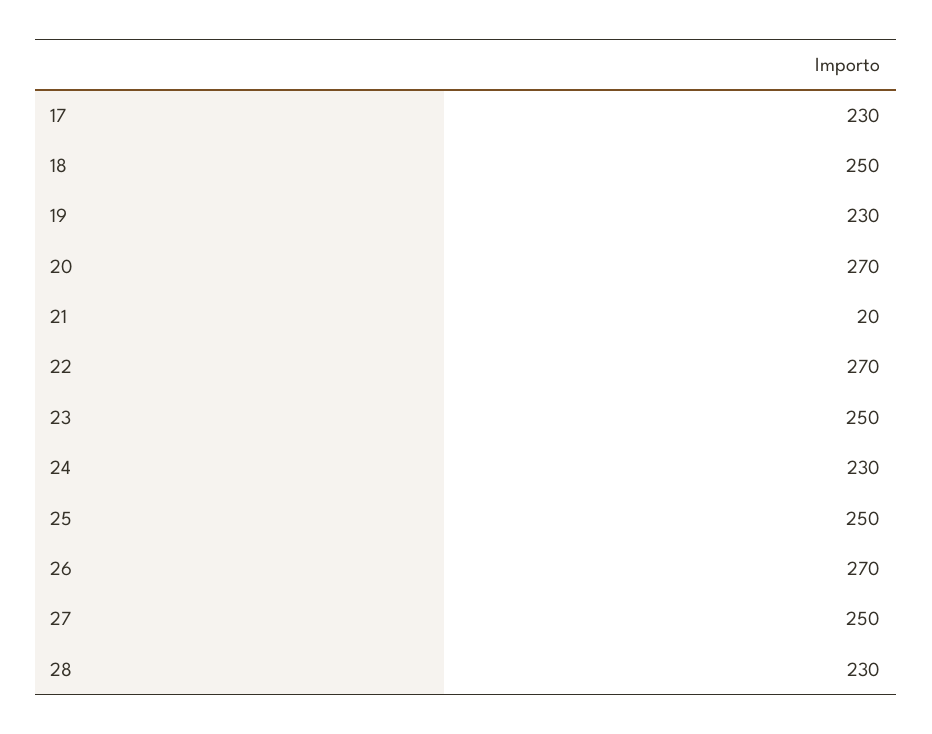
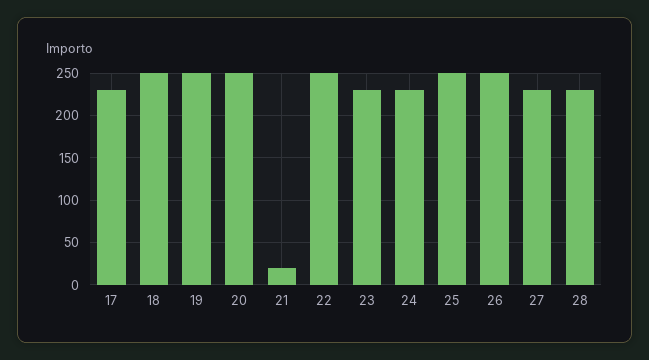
  {
    "17": 230,
    "18": 250,
-   "19": 230,
+   "19": 250,
-   "20": 270,
+   "20": 250,
    "21": 20,
-   "22": 270,
+   "22": 250,
-   "23": 250,
+   "23": 230,
    "24": 230,
    "25": 250,
-   "26": 270,
+   "26": 250,
-   "27": 250,
+   "27": 230,
    "28": 230
  }

